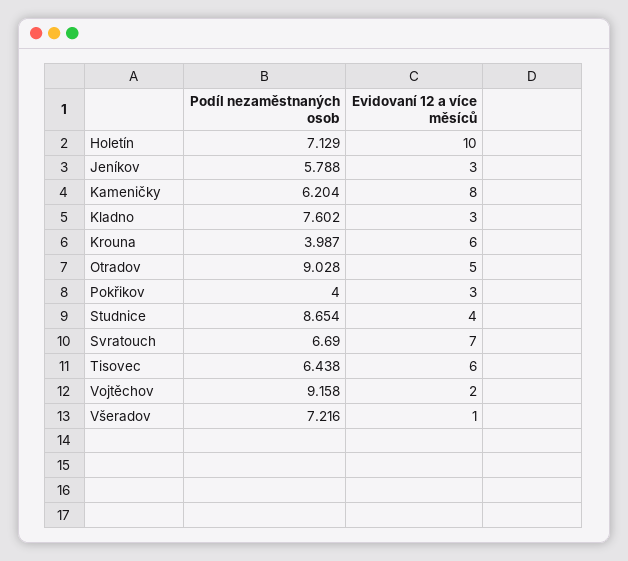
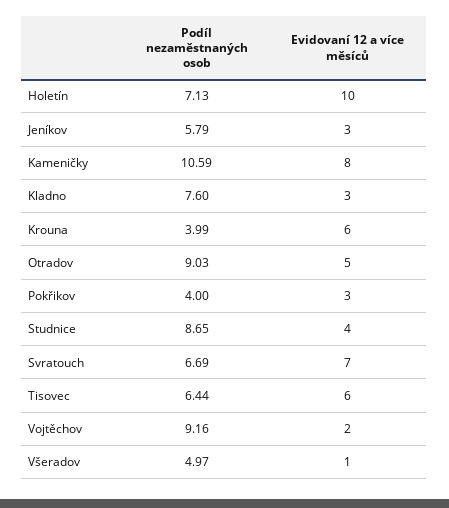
  {
    "Podíl nezaměstnaných osob": {
      "Holetín": 7.129,
      "Jeníkov": 5.788,
-     "Kameničky": 6.204,
+     "Kameničky": 10.59,
      "Kladno": 7.602,
      "Krouna": 3.987,
      "Otradov": 9.028,
      "Pokřikov": 4,
      "Studnice": 8.654,
      "Svratouch": 6.69,
      "Tisovec": 6.438,
      "Vojtěchov": 9.158,
-     "Všeradov": 7.216
+     "Všeradov": 4.97
    },
    "Evidovaní 12 a více měsíců": {
      "Holetín": 10,
      "Jeníkov": 3,
      "Kameničky": 8,
      "Kladno": 3,
      "Krouna": 6,
      "Otradov": 5,
      "Pokřikov": 3,
      "Studnice": 4,
      "Svratouch": 7,
      "Tisovec": 6,
      "Vojtěchov": 2,
      "Všeradov": 1
    }
  }

